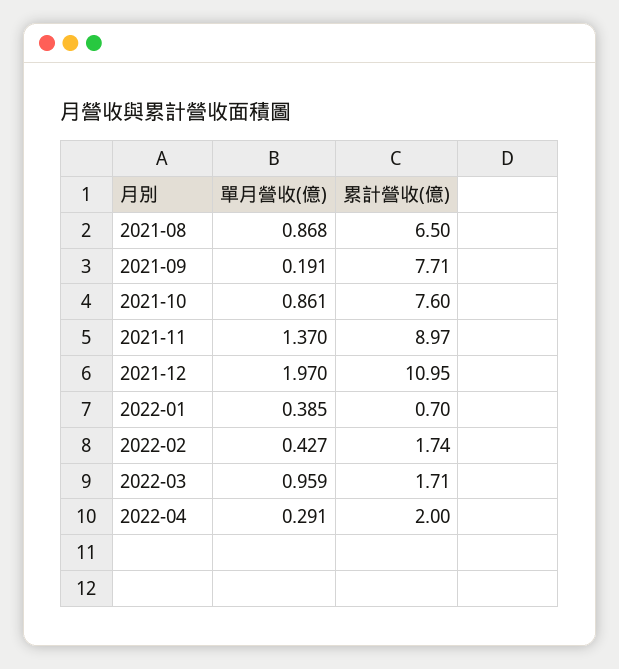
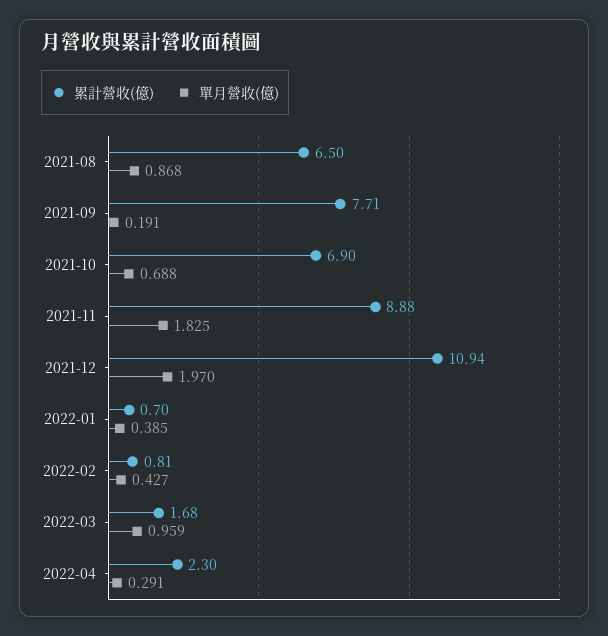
  {
    "單月營收(億)": {
      "2021-08": 0.868,
      "2021-09": 0.191,
-     "2021-10": 0.861,
+     "2021-10": 0.688,
-     "2021-11": 1.37,
+     "2021-11": 1.825,
      "2021-12": 1.97,
      "2022-01": 0.385,
      "2022-02": 0.427,
      "2022-03": 0.959,
      "2022-04": 0.291
    },
    "累計營收(億)": {
      "2021-08": 6.5,
      "2021-09": 7.71,
-     "2021-10": 7.6,
+     "2021-10": 6.9,
-     "2021-11": 8.97,
+     "2021-11": 8.88,
-     "2021-12": 10.95,
+     "2021-12": 10.94,
      "2022-01": 0.7,
-     "2022-02": 1.74,
+     "2022-02": 0.81,
-     "2022-03": 1.71,
+     "2022-03": 1.68,
-     "2022-04": 2
+     "2022-04": 2.3
    }
  }

